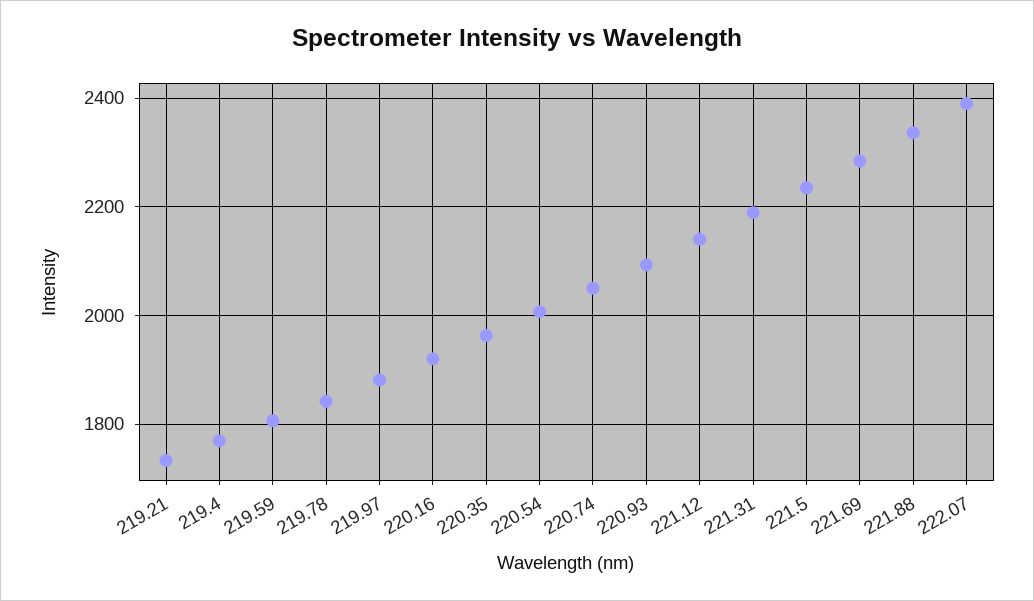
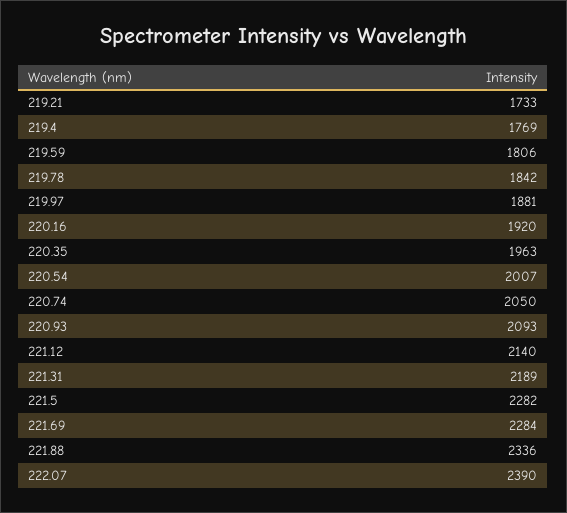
  {
    "219.21": 1733,
    "219.4": 1769,
    "219.59": 1806,
    "219.78": 1842,
    "219.97": 1881,
    "220.16": 1920,
    "220.35": 1963,
    "220.54": 2007,
    "220.74": 2050,
    "220.93": 2093,
    "221.12": 2140,
    "221.31": 2189,
-   "221.5": 2240,
+   "221.5": 2282,
    "221.69": 2284,
    "221.88": 2336,
    "222.07": 2390
  }

